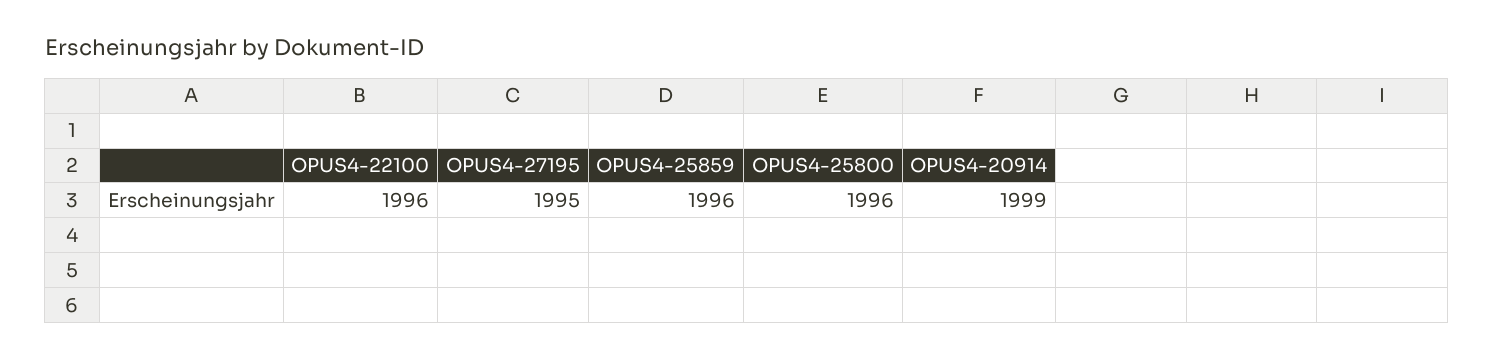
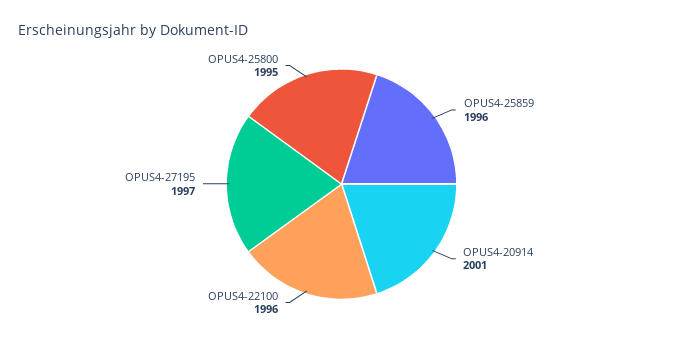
  {
    "OPUS4-22100": 1996,
-   "OPUS4-27195": 1995,
+   "OPUS4-27195": 1997,
    "OPUS4-25859": 1996,
-   "OPUS4-25800": 1996,
+   "OPUS4-25800": 1995,
-   "OPUS4-20914": 1999
+   "OPUS4-20914": 2001
  }

